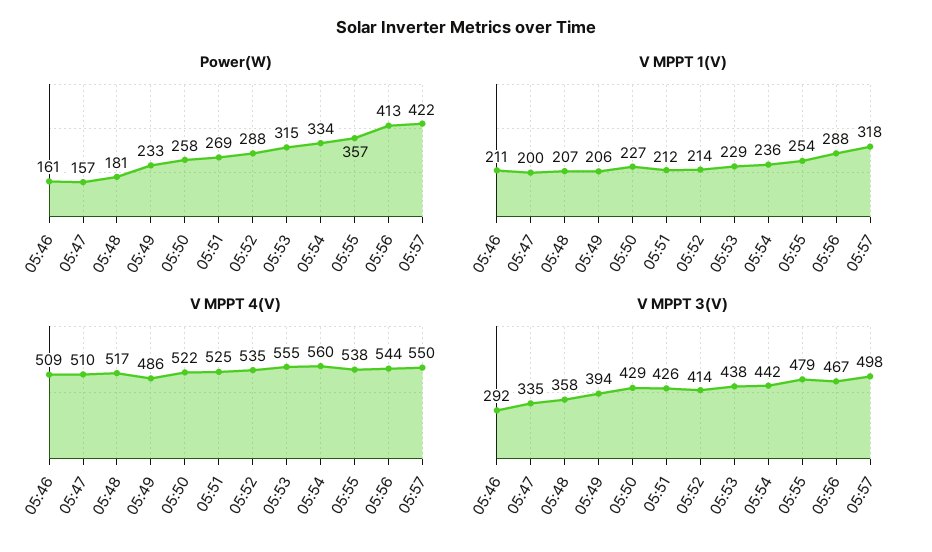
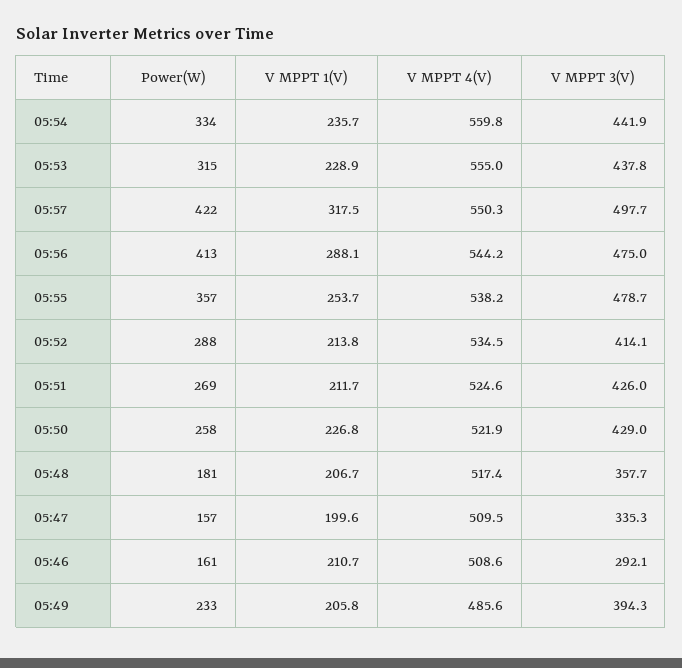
  {
    "Power(W)": {
      "05:46": 161,
      "05:47": 157,
      "05:48": 181,
      "05:49": 233,
      "05:50": 258,
      "05:51": 269,
      "05:52": 288,
      "05:53": 315,
      "05:54": 334,
      "05:55": 357,
      "05:56": 413,
      "05:57": 422
    },
    "V MPPT 1(V)": {
      "05:46": 210.7,
      "05:47": 199.6,
      "05:48": 206.7,
      "05:49": 205.8,
      "05:50": 226.8,
      "05:51": 211.7,
      "05:52": 213.8,
      "05:53": 228.9,
      "05:54": 235.7,
      "05:55": 253.7,
      "05:56": 288.1,
      "05:57": 317.5
    },
    "V MPPT 4(V)": {
      "05:46": 508.6,
      "05:47": 509.5,
      "05:48": 517.4,
      "05:49": 485.6,
      "05:50": 521.9,
      "05:51": 524.6,
      "05:52": 534.5,
      "05:53": 555,
      "05:54": 559.8,
      "05:55": 538.2,
      "05:56": 544.2,
      "05:57": 550.3
    },
    "V MPPT 3(V)": {
      "05:46": 292.1,
      "05:47": 335.3,
      "05:48": 357.7,
      "05:49": 394.3,
      "05:50": 429,
      "05:51": 426,
      "05:52": 414.1,
      "05:53": 437.8,
      "05:54": 441.9,
      "05:55": 478.7,
-     "05:56": 467,
+     "05:56": 475,
      "05:57": 497.7
    }
  }

